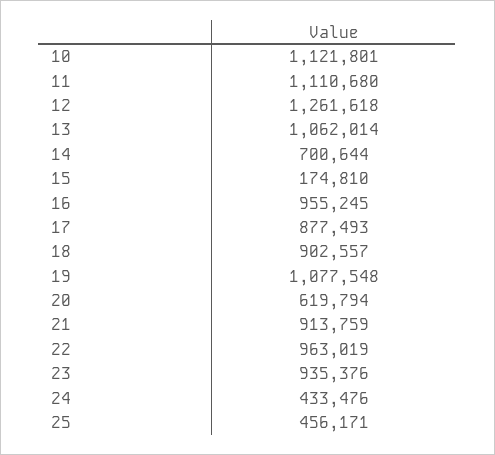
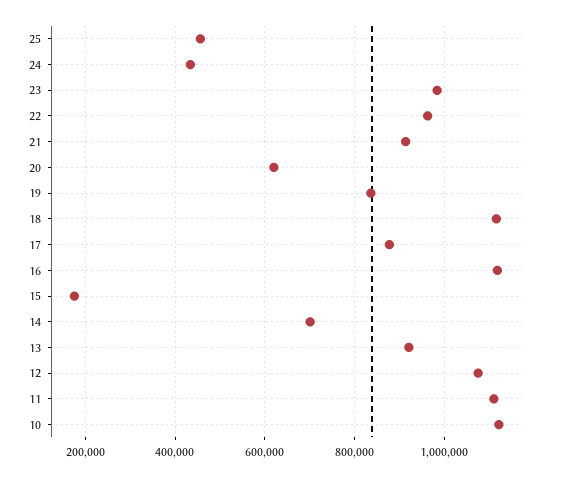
  {
    "10": 1121801,
    "11": 1110680,
-   "12": 1261618,
+   "12": 1080000,
-   "13": 1062014,
+   "13": 920000,
    "14": 700644,
    "15": 174810,
-   "16": 955245,
+   "16": 1120000,
    "17": 877493,
-   "18": 902557,
+   "18": 1120000,
-   "19": 1077548,
+   "19": 840000,
    "20": 619794,
    "21": 913759,
    "22": 963019,
-   "23": 935376,
+   "23": 980000,
    "24": 433476,
    "25": 456171
  }

